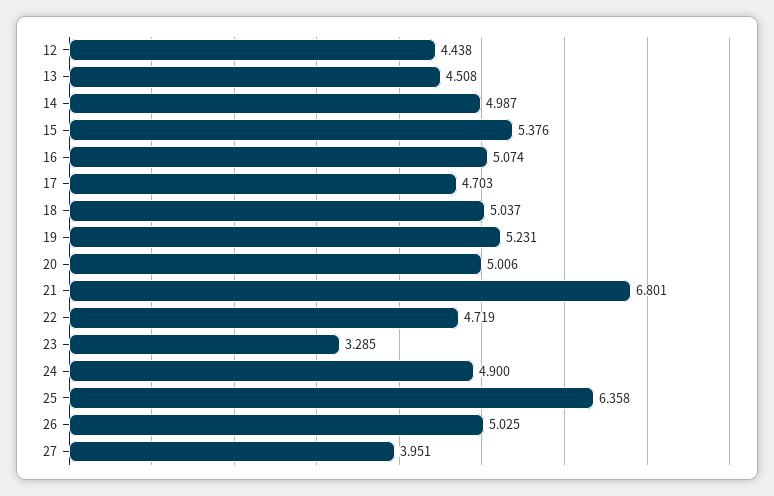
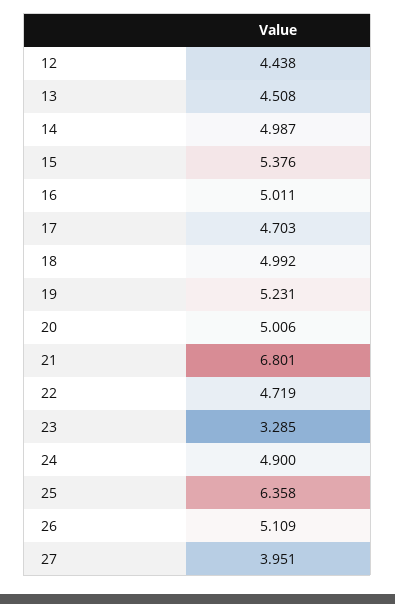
  {
    "12": 4.438,
    "13": 4.508,
    "14": 4.987,
    "15": 5.376,
-   "16": 5.074,
+   "16": 5.011,
    "17": 4.703,
-   "18": 5.037,
+   "18": 4.992,
    "19": 5.231,
    "20": 5.006,
    "21": 6.801,
    "22": 4.719,
    "23": 3.285,
    "24": 4.9,
    "25": 6.358,
-   "26": 5.025,
+   "26": 5.109,
    "27": 3.951
  }

